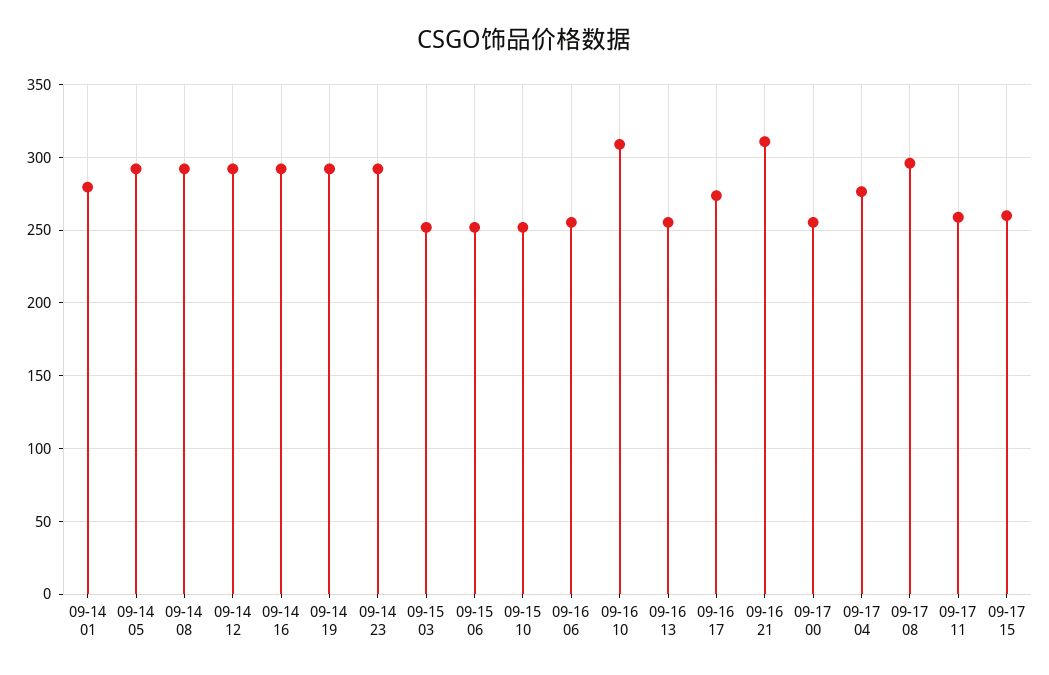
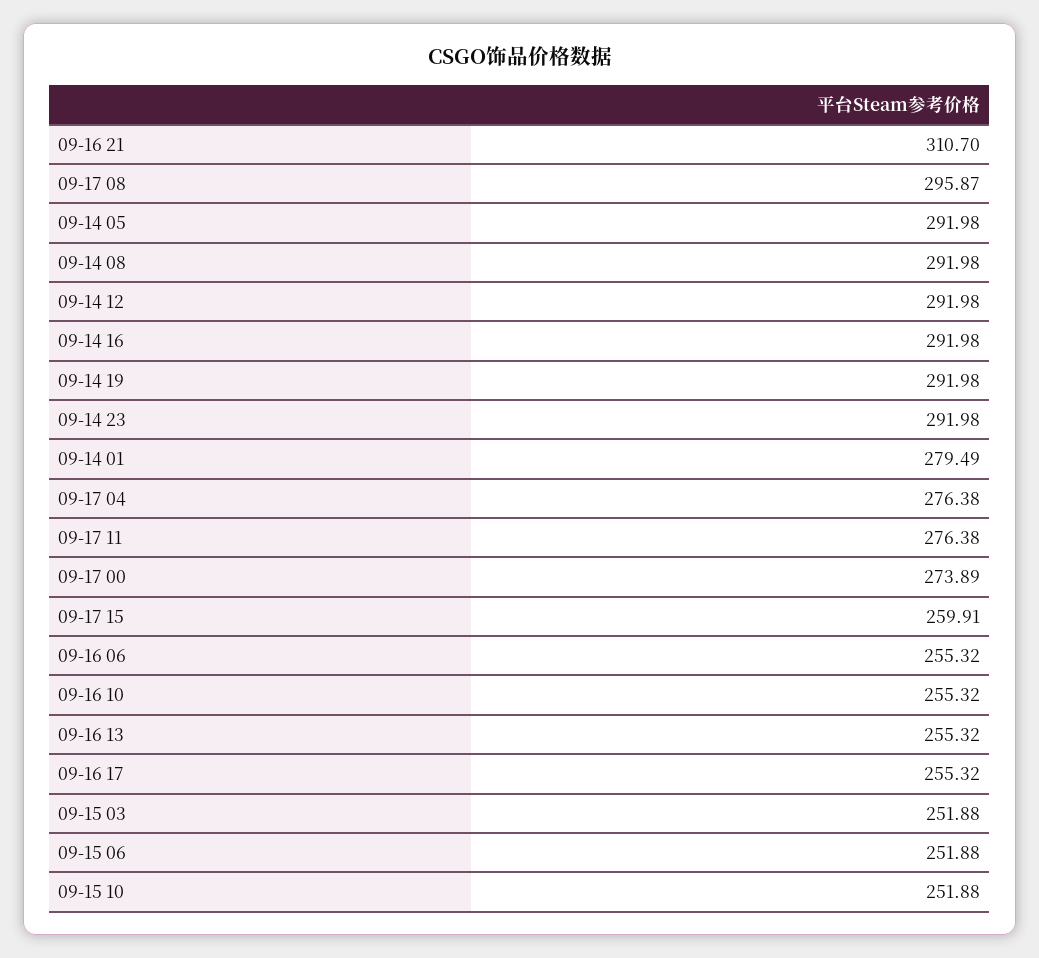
  {
    "09-14 01": 279.49,
    "09-14 05": 291.98,
    "09-14 08": 291.98,
    "09-14 12": 291.98,
    "09-14 16": 291.98,
    "09-14 19": 291.98,
    "09-14 23": 291.98,
    "09-15 03": 251.88,
    "09-15 06": 251.88,
    "09-15 10": 251.88,
    "09-16 06": 255.32,
-   "09-16 10": 310,
+   "09-16 10": 255.32,
    "09-16 13": 255.32,
-   "09-16 17": 275,
+   "09-16 17": 255.32,
    "09-16 21": 310.7,
-   "09-17 00": 255,
+   "09-17 00": 273.89,
    "09-17 04": 276.38,
    "09-17 08": 295.87,
-   "09-17 11": 260,
+   "09-17 11": 276.38,
    "09-17 15": 259.91
  }

